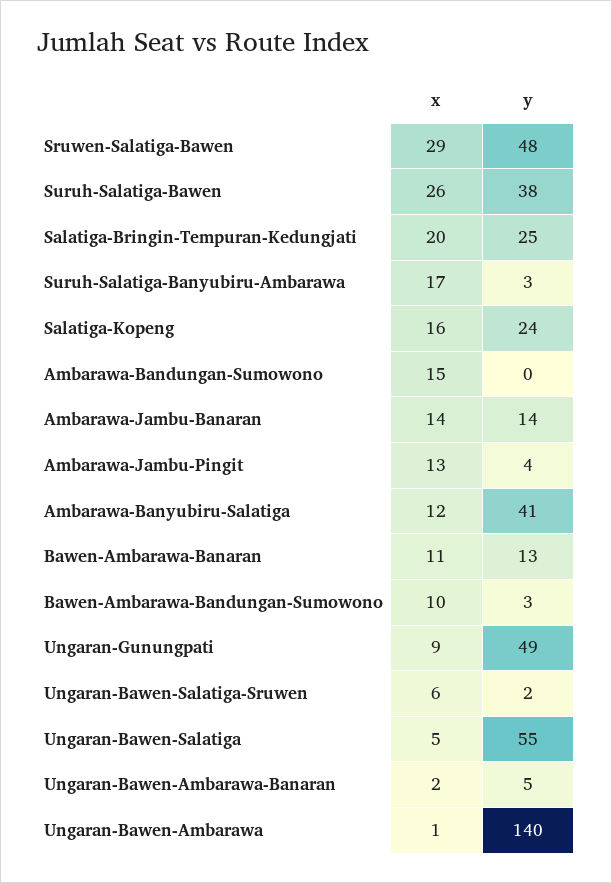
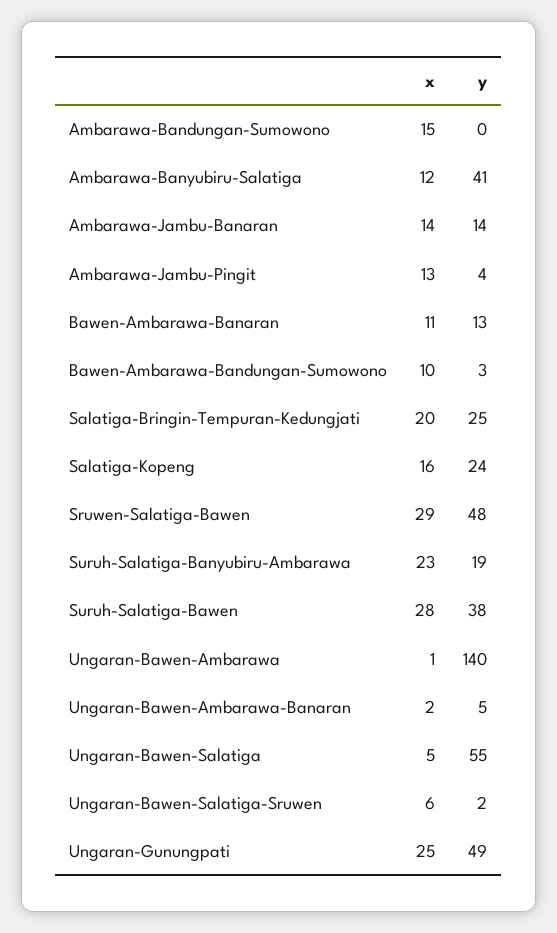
  {
    "x": {
      "Sruwen-Salatiga-Bawen": 29,
-     "Suruh-Salatiga-Bawen": 26,
+     "Suruh-Salatiga-Bawen": 28,
      "Salatiga-Bringin-Tempuran-Kedungjati": 20,
-     "Suruh-Salatiga-Banyubiru-Ambarawa": 17,
+     "Suruh-Salatiga-Banyubiru-Ambarawa": 23,
      "Salatiga-Kopeng": 16,
      "Ambarawa-Bandungan-Sumowono": 15,
      "Ambarawa-Jambu-Banaran": 14,
      "Ambarawa-Jambu-Pingit": 13,
      "Ambarawa-Banyubiru-Salatiga": 12,
      "Bawen-Ambarawa-Banaran": 11,
      "Bawen-Ambarawa-Bandungan-Sumowono": 10,
-     "Ungaran-Gunungpati": 9,
+     "Ungaran-Gunungpati": 25,
      "Ungaran-Bawen-Salatiga-Sruwen": 6,
      "Ungaran-Bawen-Salatiga": 5,
      "Ungaran-Bawen-Ambarawa-Banaran": 2,
      "Ungaran-Bawen-Ambarawa": 1
    },
    "y": {
      "Sruwen-Salatiga-Bawen": 48,
      "Suruh-Salatiga-Bawen": 38,
      "Salatiga-Bringin-Tempuran-Kedungjati": 25,
-     "Suruh-Salatiga-Banyubiru-Ambarawa": 3,
+     "Suruh-Salatiga-Banyubiru-Ambarawa": 19,
      "Salatiga-Kopeng": 24,
      "Ambarawa-Bandungan-Sumowono": 0,
      "Ambarawa-Jambu-Banaran": 14,
      "Ambarawa-Jambu-Pingit": 4,
      "Ambarawa-Banyubiru-Salatiga": 41,
      "Bawen-Ambarawa-Banaran": 13,
      "Bawen-Ambarawa-Bandungan-Sumowono": 3,
      "Ungaran-Gunungpati": 49,
      "Ungaran-Bawen-Salatiga-Sruwen": 2,
      "Ungaran-Bawen-Salatiga": 55,
      "Ungaran-Bawen-Ambarawa-Banaran": 5,
      "Ungaran-Bawen-Ambarawa": 140
    }
  }

